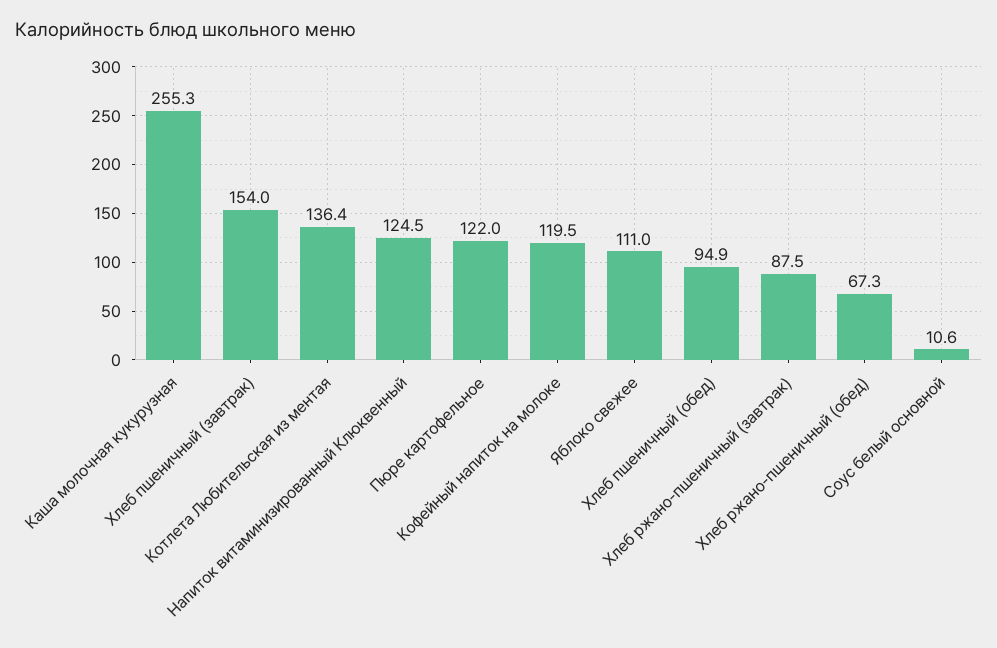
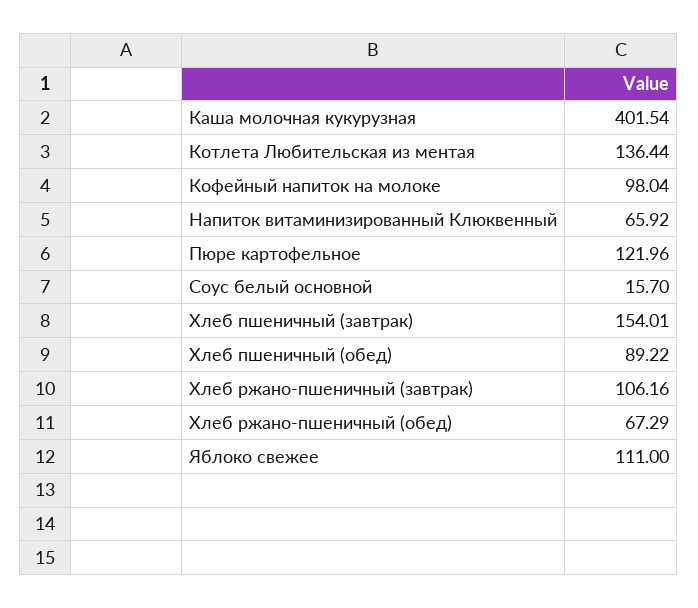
  {
-   "Каша молочная кукурузная": 255.3,
+   "Каша молочная кукурузная": 401.54,
    "Хлеб пшеничный (завтрак)": 154.01,
    "Котлета Любительская из ментая": 136.44,
-   "Напиток витаминизированный Клюквенный": 124.5,
+   "Напиток витаминизированный Клюквенный": 65.92,
    "Пюре картофельное": 121.96,
-   "Кофейный напиток на молоке": 119.5,
+   "Кофейный напиток на молоке": 98.04,
    "Яблоко свежее": 111,
-   "Хлеб пшеничный (обед)": 94.9,
+   "Хлеб пшеничный (обед)": 89.22,
-   "Хлеб ржано-пшеничный (завтрак)": 87.5,
+   "Хлеб ржано-пшеничный (завтрак)": 106.16,
    "Хлеб ржано-пшеничный (обед)": 67.29,
-   "Соус белый основной": 10.6
+   "Соус белый основной": 15.7
  }

